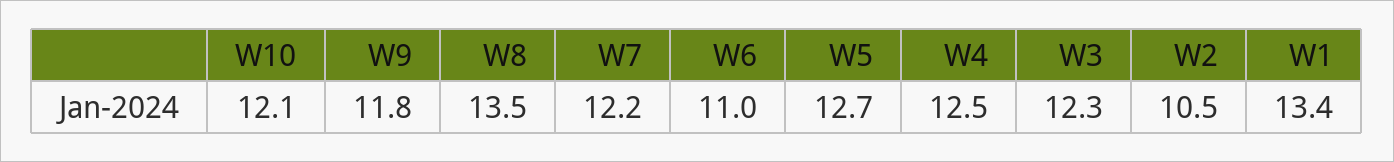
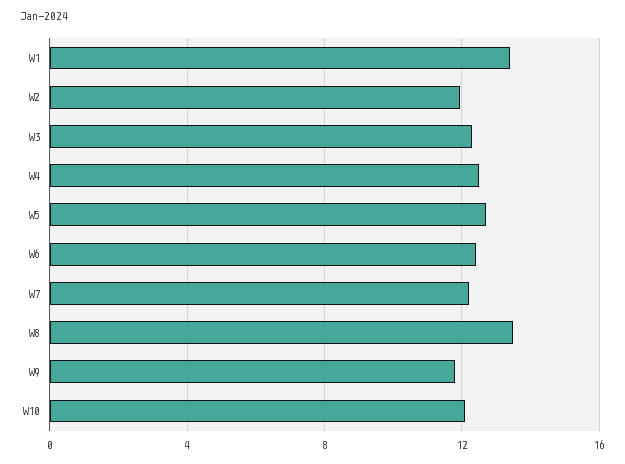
  {
    "W10": 12.1,
    "W9": 11.8,
    "W8": 13.5,
    "W7": 12.2,
-   "W6": 11,
+   "W6": 12.5,
    "W5": 12.7,
    "W4": 12.5,
    "W3": 12.3,
-   "W2": 10.5,
+   "W2": 12,
    "W1": 13.4
  }

